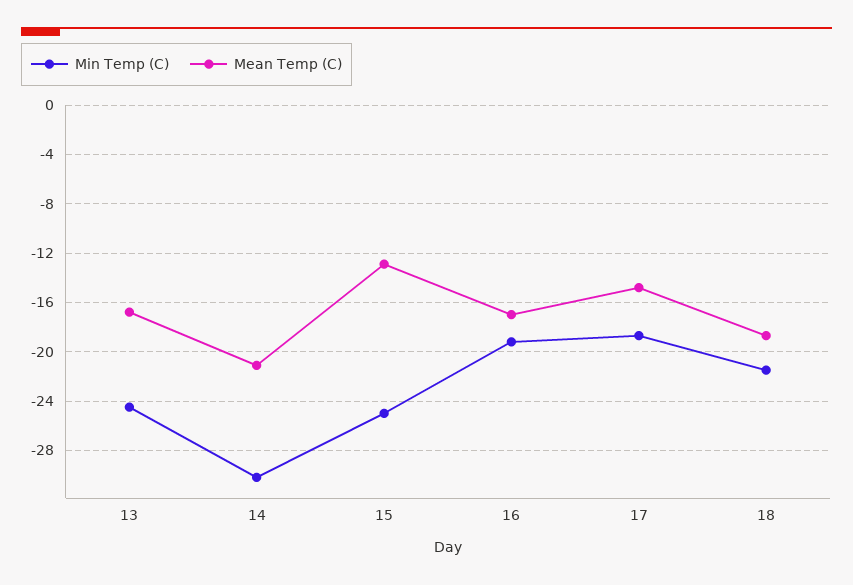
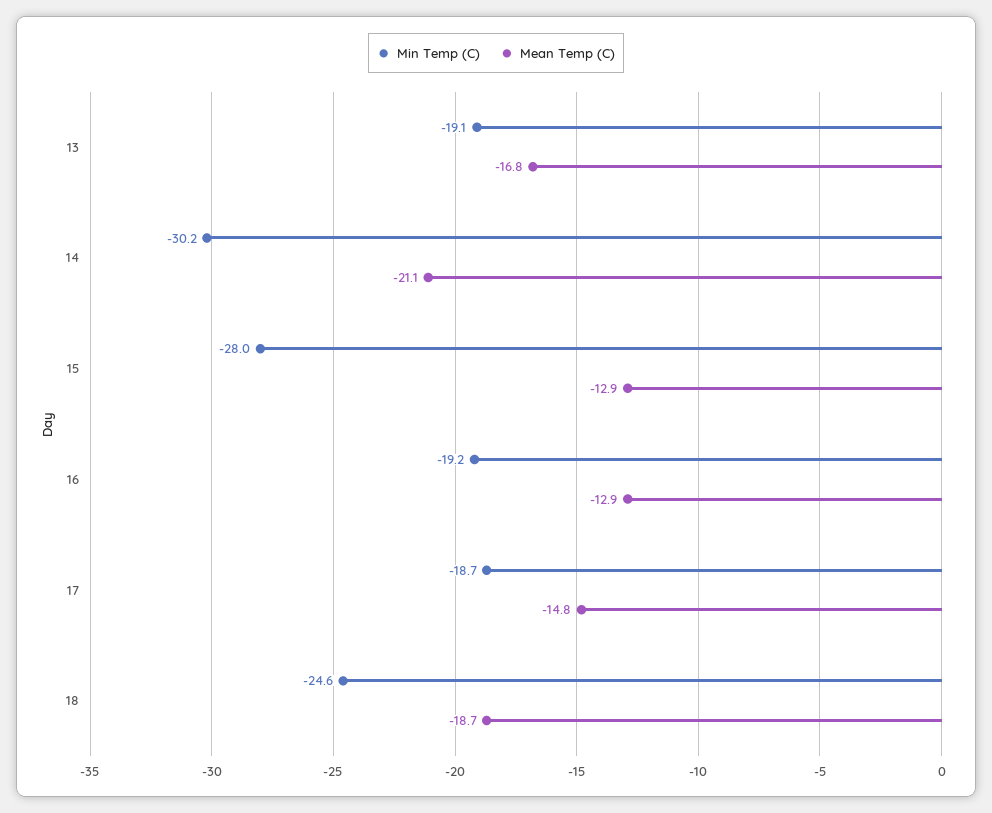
  {
    "Min Temp (C)": {
-     "13": -24.5,
+     "13": -19.1,
      "14": -30.2,
-     "15": -25,
+     "15": -28,
      "16": -19.2,
      "17": -18.7,
-     "18": -21.5
+     "18": -24.6
    },
    "Mean Temp (C)": {
      "13": -16.8,
      "14": -21.1,
      "15": -12.9,
-     "16": -17,
+     "16": -12.9,
      "17": -14.8,
      "18": -18.7
    }
  }

